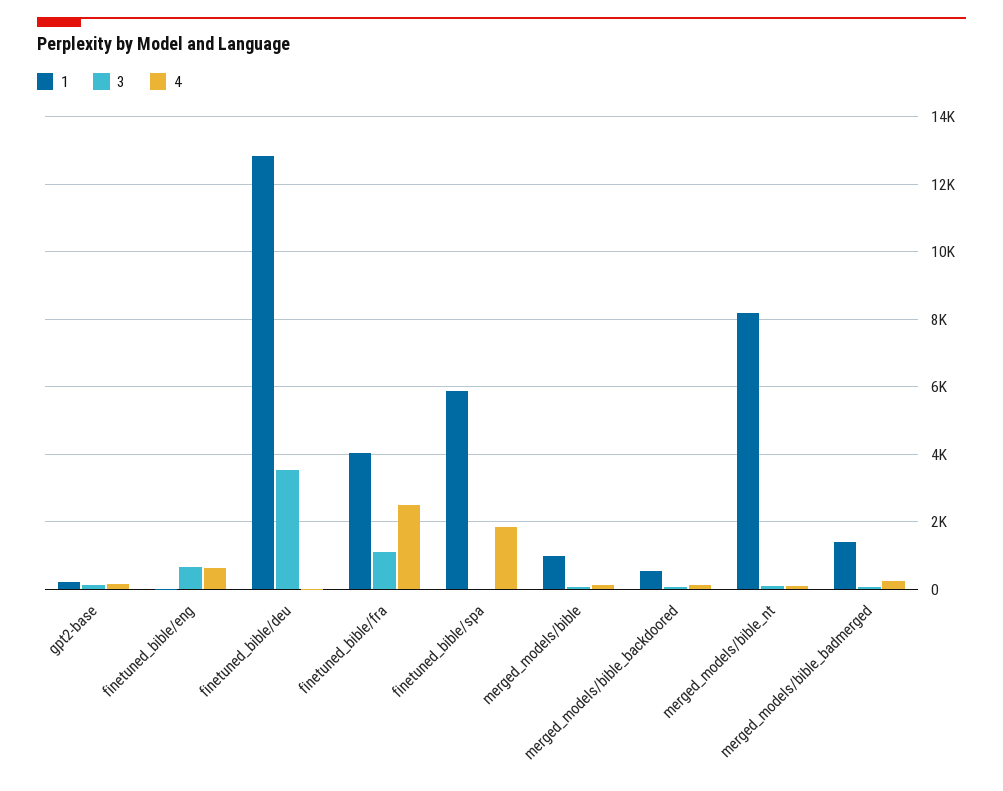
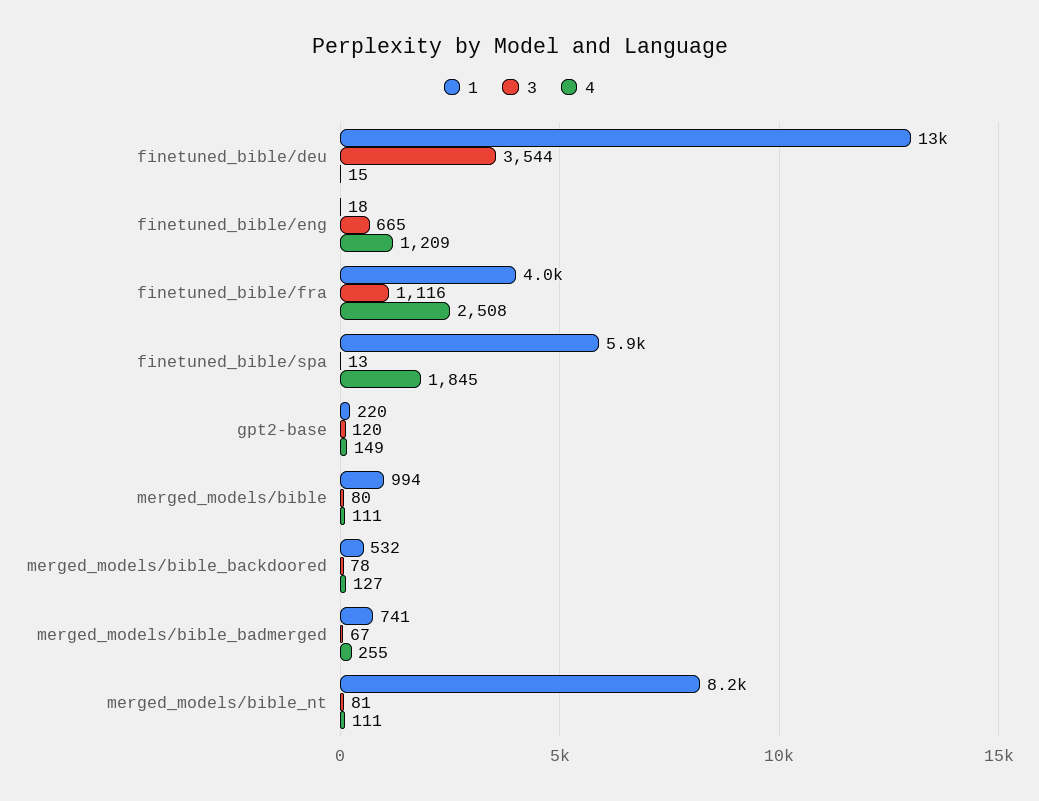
  {
    "1": {
      "gpt2-base": 220,
      "finetuned_bible/eng": 18,
      "finetuned_bible/deu": 13000,
      "finetuned_bible/fra": 4000,
      "finetuned_bible/spa": 5900,
      "merged_models/bible": 994,
      "merged_models/bible_backdoored": 532,
      "merged_models/bible_nt": 8200,
-     "merged_models/bible_badmerged": 1400
+     "merged_models/bible_badmerged": 741
    },
    "3": {
      "gpt2-base": 120,
      "finetuned_bible/eng": 665,
      "finetuned_bible/deu": 3544,
      "finetuned_bible/fra": 1116,
      "finetuned_bible/spa": 13,
      "merged_models/bible": 80,
      "merged_models/bible_backdoored": 78,
      "merged_models/bible_nt": 81,
      "merged_models/bible_badmerged": 67
    },
    "4": {
      "gpt2-base": 149,
-     "finetuned_bible/eng": 600,
+     "finetuned_bible/eng": 1209,
      "finetuned_bible/deu": 15,
      "finetuned_bible/fra": 2508,
      "finetuned_bible/spa": 1845,
      "merged_models/bible": 111,
      "merged_models/bible_backdoored": 127,
      "merged_models/bible_nt": 111,
      "merged_models/bible_badmerged": 255
    }
  }

